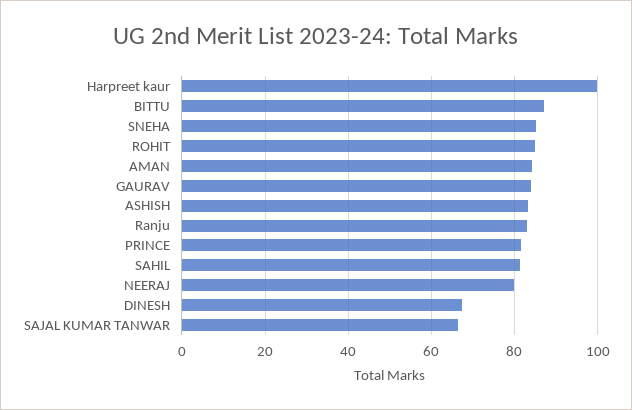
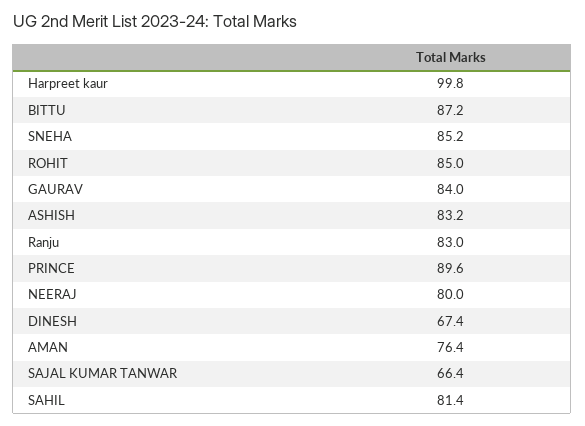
  {
    "Harpreet kaur": 99.8,
    "BITTU": 87.2,
    "SNEHA": 85.2,
    "ROHIT": 85,
-   "AMAN": 84,
+   "AMAN": 76.4,
    "GAURAV": 84,
    "ASHISH": 83.2,
    "Ranju": 83,
-   "PRINCE": 82,
+   "PRINCE": 89.6,
    "SAHIL": 81.4,
    "NEERAJ": 80,
    "DINESH": 67.4,
    "SAJAL KUMAR TANWAR": 66.4
  }

